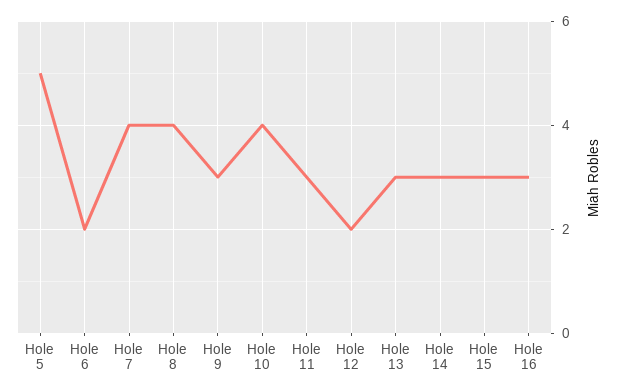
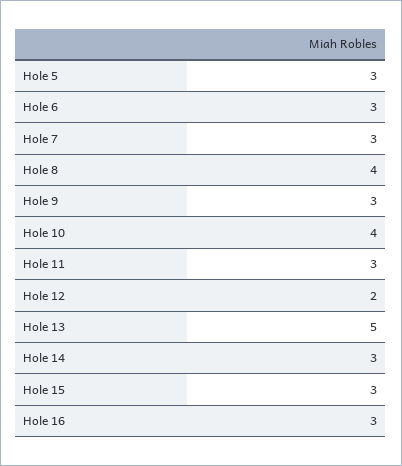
  {
-   "Hole 5": 5,
+   "Hole 5": 3,
-   "Hole 6": 2,
+   "Hole 6": 3,
-   "Hole 7": 4,
+   "Hole 7": 3,
    "Hole 8": 4,
    "Hole 9": 3,
    "Hole 10": 4,
    "Hole 11": 3,
    "Hole 12": 2,
-   "Hole 13": 3,
+   "Hole 13": 5,
    "Hole 14": 3,
    "Hole 15": 3,
    "Hole 16": 3
  }

